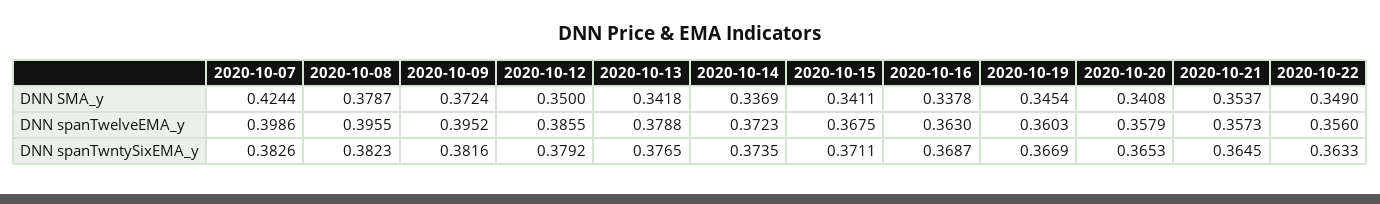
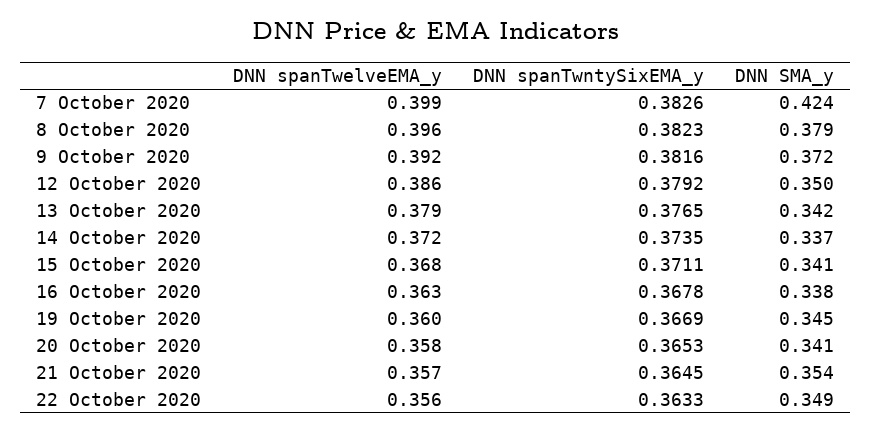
  {
    "2020-10-07": {
      "DNN SMA_y": 0.4244,
      "DNN spanTwelveEMA_y": 0.3986,
      "DNN spanTwntySixEMA_y": 0.3826
    },
    "2020-10-08": {
      "DNN SMA_y": 0.3787,
      "DNN spanTwelveEMA_y": 0.3955,
      "DNN spanTwntySixEMA_y": 0.3823
    },
    "2020-10-09": {
      "DNN SMA_y": 0.3724,
-     "DNN spanTwelveEMA_y": 0.3952,
+     "DNN spanTwelveEMA_y": 0.392,
      "DNN spanTwntySixEMA_y": 0.3816
    },
    "2020-10-12": {
      "DNN SMA_y": 0.35,
      "DNN spanTwelveEMA_y": 0.3855,
      "DNN spanTwntySixEMA_y": 0.3792
    },
    "2020-10-13": {
      "DNN SMA_y": 0.3418,
      "DNN spanTwelveEMA_y": 0.3788,
      "DNN spanTwntySixEMA_y": 0.3765
    },
    "2020-10-14": {
      "DNN SMA_y": 0.3369,
      "DNN spanTwelveEMA_y": 0.3723,
      "DNN spanTwntySixEMA_y": 0.3735
    },
    "2020-10-15": {
      "DNN SMA_y": 0.3411,
      "DNN spanTwelveEMA_y": 0.3675,
      "DNN spanTwntySixEMA_y": 0.3711
    },
    "2020-10-16": {
      "DNN SMA_y": 0.3378,
      "DNN spanTwelveEMA_y": 0.363,
-     "DNN spanTwntySixEMA_y": 0.3687
+     "DNN spanTwntySixEMA_y": 0.3678
    },
    "2020-10-19": {
      "DNN SMA_y": 0.3454,
      "DNN spanTwelveEMA_y": 0.3603,
      "DNN spanTwntySixEMA_y": 0.3669
    },
    "2020-10-20": {
      "DNN SMA_y": 0.3408,
      "DNN spanTwelveEMA_y": 0.3579,
      "DNN spanTwntySixEMA_y": 0.3653
    },
    "2020-10-21": {
      "DNN SMA_y": 0.3537,
      "DNN spanTwelveEMA_y": 0.3573,
      "DNN spanTwntySixEMA_y": 0.3645
    },
    "2020-10-22": {
      "DNN SMA_y": 0.349,
      "DNN spanTwelveEMA_y": 0.356,
      "DNN spanTwntySixEMA_y": 0.3633
    }
  }

